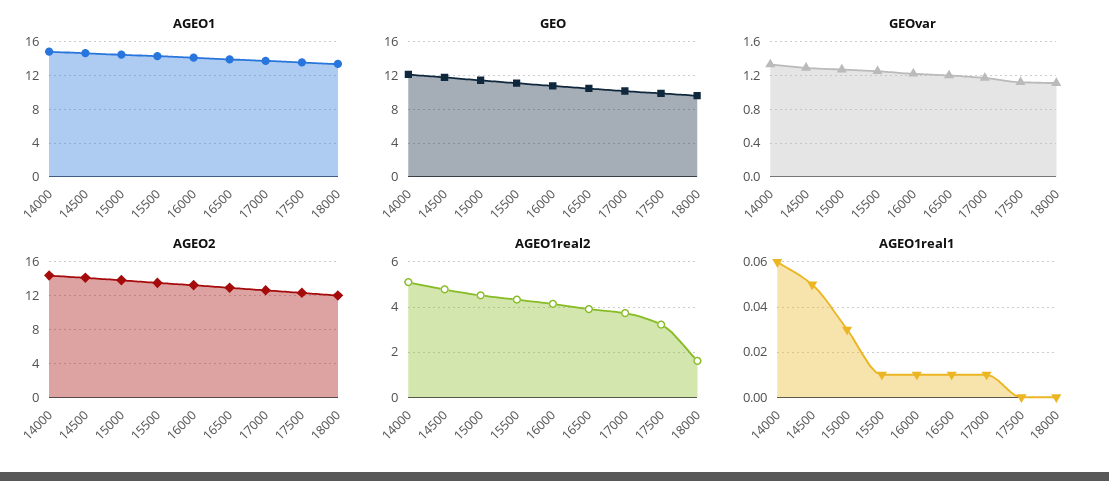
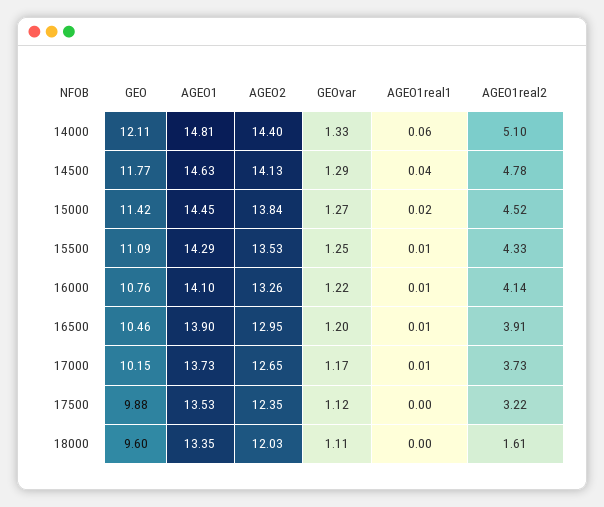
  {
    "AGEO1": {
      "14000": 14.81,
      "14500": 14.63,
      "15000": 14.45,
      "15500": 14.29,
      "16000": 14.1,
      "16500": 13.9,
      "17000": 13.73,
      "17500": 13.53,
      "18000": 13.35
    },
    "GEO": {
      "14000": 12.11,
      "14500": 11.77,
      "15000": 11.42,
      "15500": 11.09,
      "16000": 10.76,
      "16500": 10.46,
      "17000": 10.15,
      "17500": 9.88,
      "18000": 9.6
    },
    "GEOvar": {
      "14000": 1.33,
      "14500": 1.29,
      "15000": 1.27,
      "15500": 1.25,
      "16000": 1.22,
      "16500": 1.2,
      "17000": 1.17,
      "17500": 1.12,
      "18000": 1.11
    },
    "AGEO2": {
      "14000": 14.4,
      "14500": 14.13,
      "15000": 13.84,
      "15500": 13.53,
      "16000": 13.26,
      "16500": 12.95,
      "17000": 12.65,
      "17500": 12.35,
      "18000": 12.03
    },
    "AGEO1real2": {
      "14000": 5.1,
      "14500": 4.78,
      "15000": 4.52,
      "15500": 4.33,
      "16000": 4.14,
      "16500": 3.91,
      "17000": 3.73,
      "17500": 3.22,
      "18000": 1.61
    },
    "AGEO1real1": {
      "14000": 0.06,
-     "14500": 0.05,
+     "14500": 0.04,
-     "15000": 0.03,
+     "15000": 0.02,
      "15500": 0.01,
      "16000": 0.01,
      "16500": 0.01,
      "17000": 0.01,
      "17500": 0,
      "18000": 0
    }
  }

